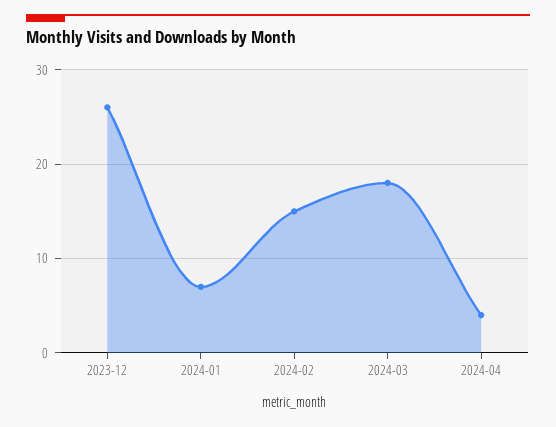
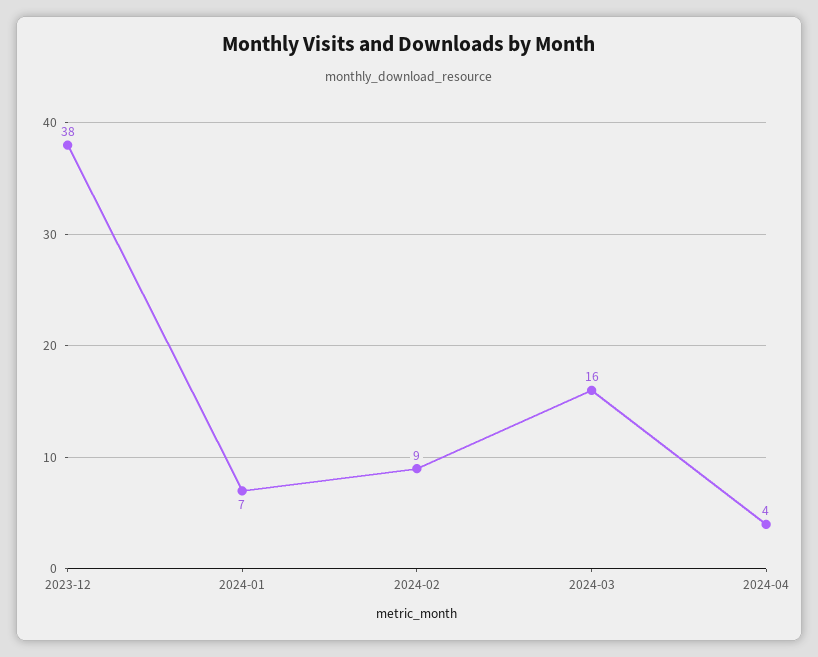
  {
-   "2023-12": 26,
+   "2023-12": 38,
    "2024-01": 7,
-   "2024-02": 15,
+   "2024-02": 9,
-   "2024-03": 18,
+   "2024-03": 16,
    "2024-04": 4
  }

